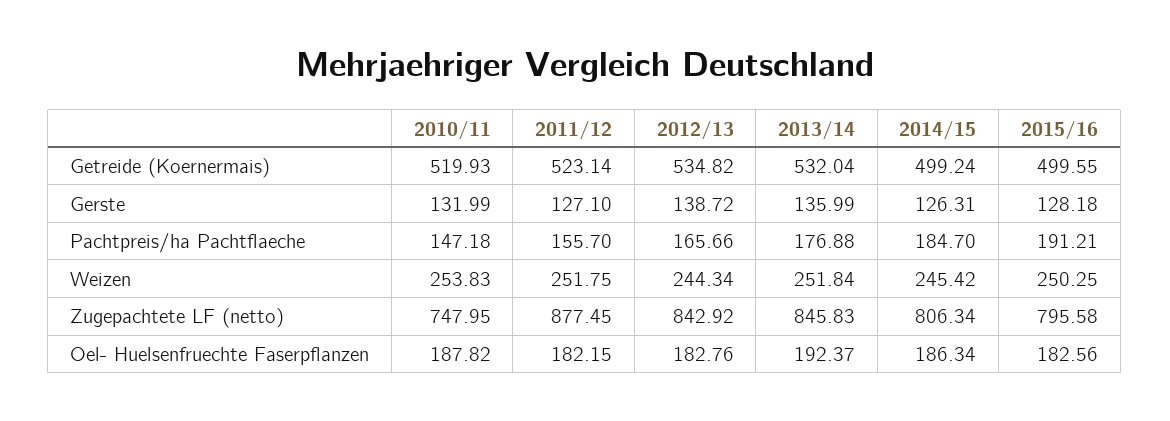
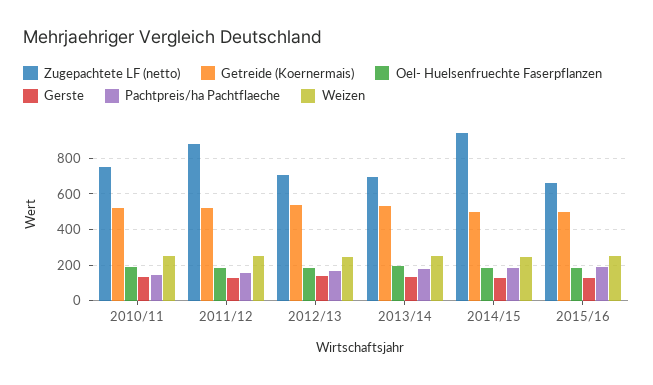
  {
    "Getreide (Koernermais)": {
      "2010/11": 519.93,
      "2011/12": 523.14,
      "2012/13": 534.82,
      "2013/14": 532.04,
      "2014/15": 499.24,
      "2015/16": 499.55
    },
    "Gerste": {
      "2010/11": 131.99,
      "2011/12": 127.1,
      "2012/13": 138.72,
      "2013/14": 135.99,
      "2014/15": 126.31,
      "2015/16": 128.18
    },
    "Pachtpreis/ha Pachtflaeche": {
      "2010/11": 147.18,
      "2011/12": 155.7,
      "2012/13": 165.66,
      "2013/14": 176.88,
      "2014/15": 184.7,
      "2015/16": 191.21
    },
    "Weizen": {
      "2010/11": 253.83,
      "2011/12": 251.75,
      "2012/13": 244.34,
      "2013/14": 251.84,
      "2014/15": 245.42,
      "2015/16": 250.25
    },
    "Zugepachtete LF (netto)": {
      "2010/11": 747.95,
      "2011/12": 877.45,
-     "2012/13": 842.92,
+     "2012/13": 700,
-     "2013/14": 845.83,
+     "2013/14": 700,
-     "2014/15": 806.34,
+     "2014/15": 950,
-     "2015/16": 795.58
+     "2015/16": 650
    },
    "Oel- Huelsenfruechte Faserpflanzen": {
      "2010/11": 187.82,
      "2011/12": 182.15,
      "2012/13": 182.76,
      "2013/14": 192.37,
      "2014/15": 186.34,
      "2015/16": 182.56
    }
  }

